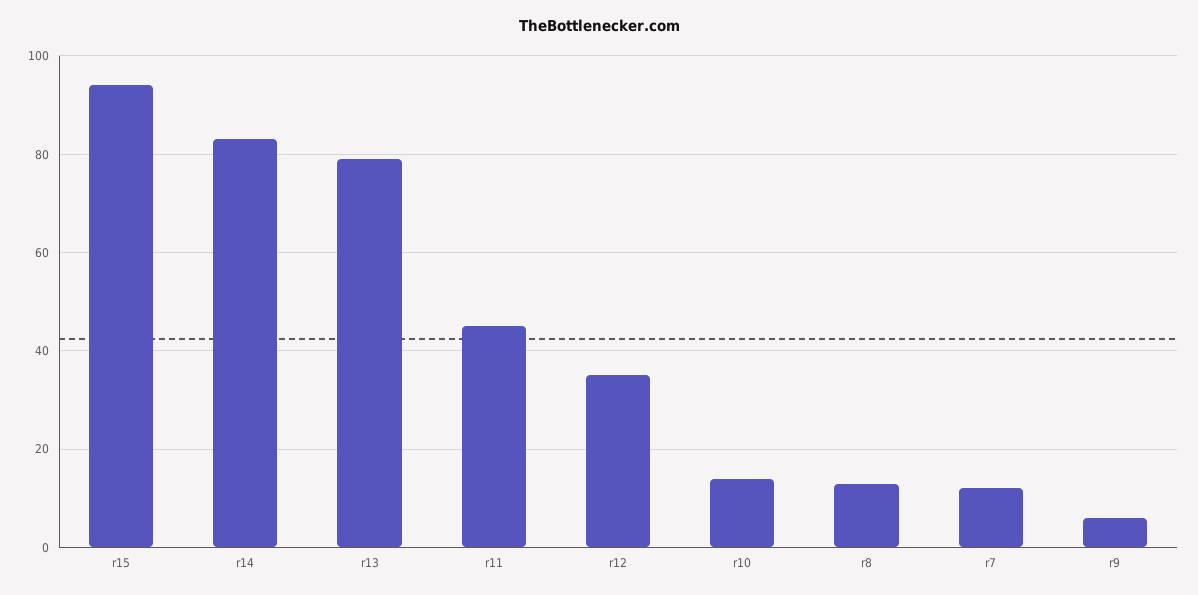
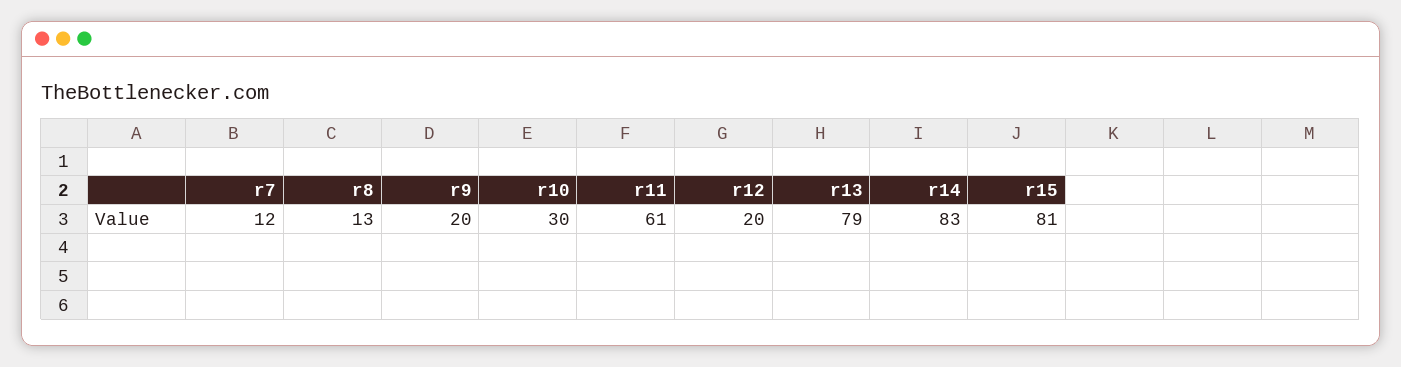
  {
-   "r15": 95,
+   "r15": 81,
    "r14": 83,
    "r13": 79,
-   "r11": 45,
+   "r11": 61,
-   "r12": 35,
+   "r12": 20,
-   "r10": 15,
+   "r10": 30,
    "r8": 13,
    "r7": 12,
-   "r9": 5
+   "r9": 20
  }

